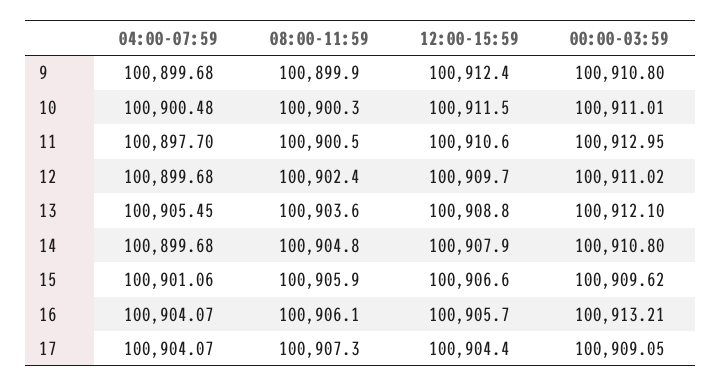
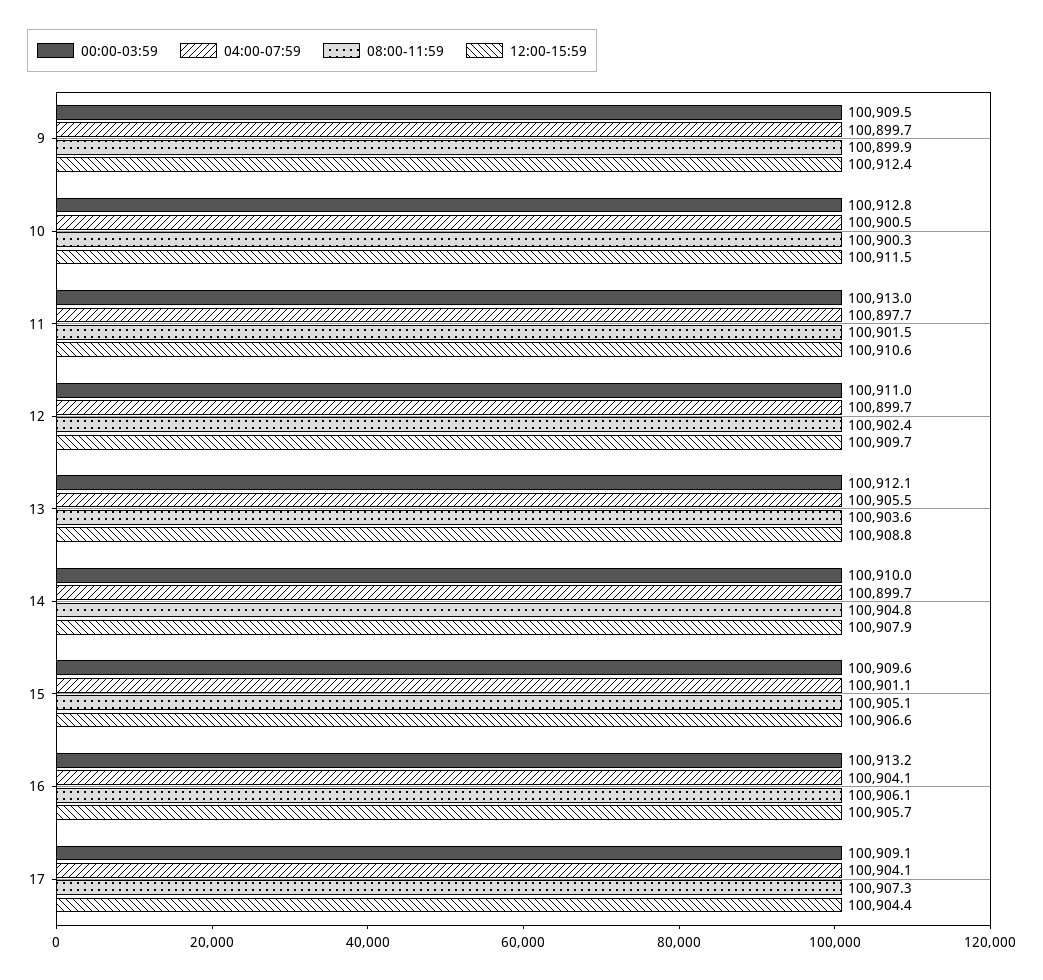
  {
    "04:00-07:59": {
      "9": 100899.68,
      "10": 100900.48,
      "11": 100897.7,
      "12": 100899.68,
      "13": 100905.45,
      "14": 100899.68,
      "15": 100901.06,
      "16": 100904.07,
      "17": 100904.07
    },
    "08:00-11:59": {
      "9": 100899.9,
      "10": 100900.3,
-     "11": 100900.5,
+     "11": 100901.5,
      "12": 100902.4,
      "13": 100903.6,
      "14": 100904.8,
-     "15": 100905.9,
+     "15": 100905.1,
      "16": 100906.1,
      "17": 100907.3
    },
    "12:00-15:59": {
      "9": 100912.4,
      "10": 100911.5,
      "11": 100910.6,
      "12": 100909.7,
      "13": 100908.8,
      "14": 100907.9,
      "15": 100906.6,
      "16": 100905.7,
      "17": 100904.4
    },
    "00:00-03:59": {
-     "9": 100910.8,
+     "9": 100909.5,
-     "10": 100911.01,
+     "10": 100912.8,
      "11": 100912.95,
      "12": 100911.02,
      "13": 100912.1,
-     "14": 100910.8,
+     "14": 100910,
      "15": 100909.62,
      "16": 100913.21,
      "17": 100909.05
    }
  }

